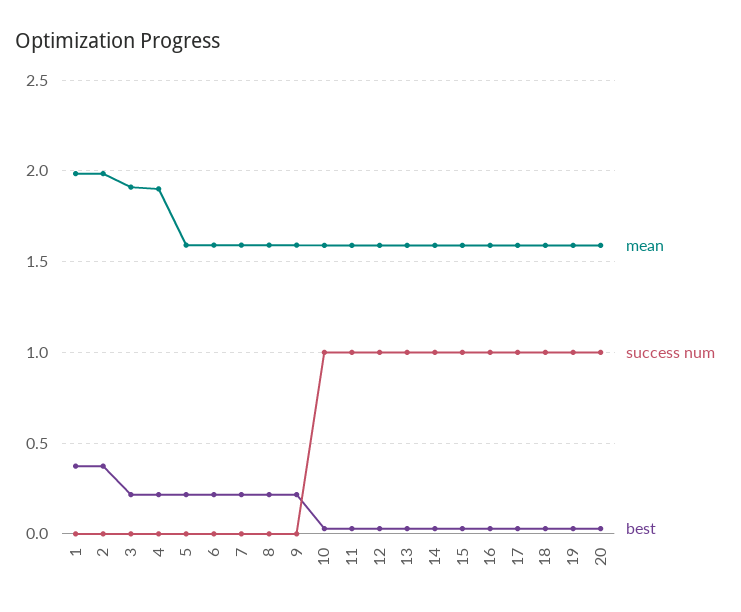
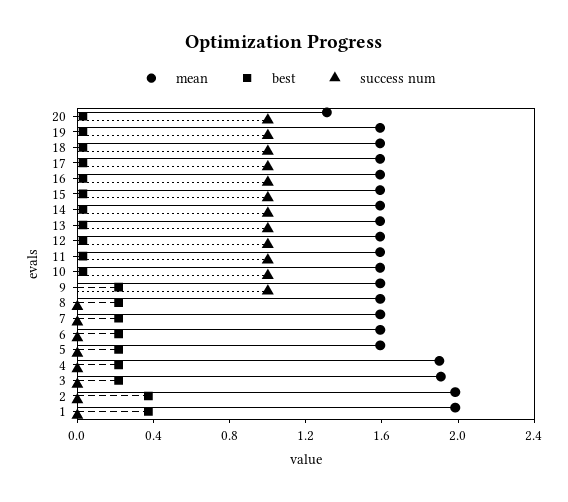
  {
    "mean": {
      "1": 2,
      "2": 2,
      "3": 1.9,
      "4": 1.9,
      "5": 1.6,
      "6": 1.6,
      "7": 1.6,
      "8": 1.6,
      "9": 1.6,
      "10": 1.6,
      "11": 1.6,
      "12": 1.6,
      "13": 1.6,
      "14": 1.6,
      "15": 1.6,
      "16": 1.6,
      "17": 1.6,
      "18": 1.6,
      "19": 1.6,
-     "20": 1.6
+     "20": 1.3
    },
    "success num": {
      "1": 0,
      "2": 0,
      "3": 0,
      "4": 0,
      "5": 0,
      "6": 0,
      "7": 0,
      "8": 0,
-     "9": 0,
+     "9": 1,
      "10": 1,
      "11": 1,
      "12": 1,
      "13": 1,
      "14": 1,
      "15": 1,
      "16": 1,
      "17": 1,
      "18": 1,
      "19": 1,
      "20": 1
    },
    "best": {
      "1": 0.35,
      "2": 0.35,
      "3": 0.2,
      "4": 0.2,
      "5": 0.2,
      "6": 0.2,
      "7": 0.2,
      "8": 0.2,
      "9": 0.2,
      "10": 0.05,
      "11": 0.05,
      "12": 0.05,
      "13": 0.05,
      "14": 0.05,
      "15": 0.05,
      "16": 0.05,
      "17": 0.05,
      "18": 0.05,
      "19": 0.05,
      "20": 0.05
    }
  }

